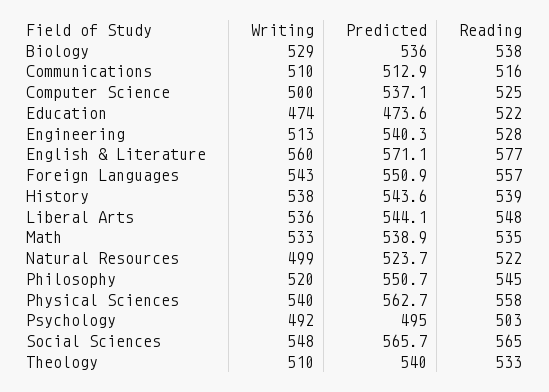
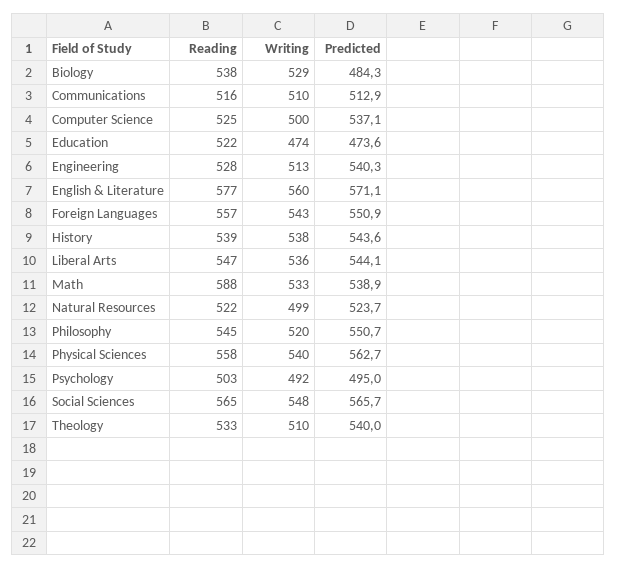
  {
    "Writing": {
      "Biology": 529,
      "Communications": 510,
      "Computer Science": 500,
      "Education": 474,
      "Engineering": 513,
      "English & Literature": 560,
      "Foreign Languages": 543,
      "History": 538,
      "Liberal Arts": 536,
      "Math": 533,
      "Natural Resources": 499,
      "Philosophy": 520,
      "Physical Sciences": 540,
      "Psychology": 492,
      "Social Sciences": 548,
      "Theology": 510
    },
    "Predicted": {
-     "Biology": 536,
+     "Biology": 484.3,
      "Communications": 512.9,
      "Computer Science": 537.1,
      "Education": 473.6,
      "Engineering": 540.3,
      "English & Literature": 571.1,
      "Foreign Languages": 550.9,
      "History": 543.6,
      "Liberal Arts": 544.1,
      "Math": 538.9,
      "Natural Resources": 523.7,
      "Philosophy": 550.7,
      "Physical Sciences": 562.7,
      "Psychology": 495,
      "Social Sciences": 565.7,
      "Theology": 540
    },
    "Reading": {
      "Biology": 538,
      "Communications": 516,
      "Computer Science": 525,
      "Education": 522,
      "Engineering": 528,
      "English & Literature": 577,
      "Foreign Languages": 557,
      "History": 539,
-     "Liberal Arts": 548,
+     "Liberal Arts": 547,
-     "Math": 535,
+     "Math": 588,
      "Natural Resources": 522,
      "Philosophy": 545,
      "Physical Sciences": 558,
      "Psychology": 503,
      "Social Sciences": 565,
      "Theology": 533
    }
  }

